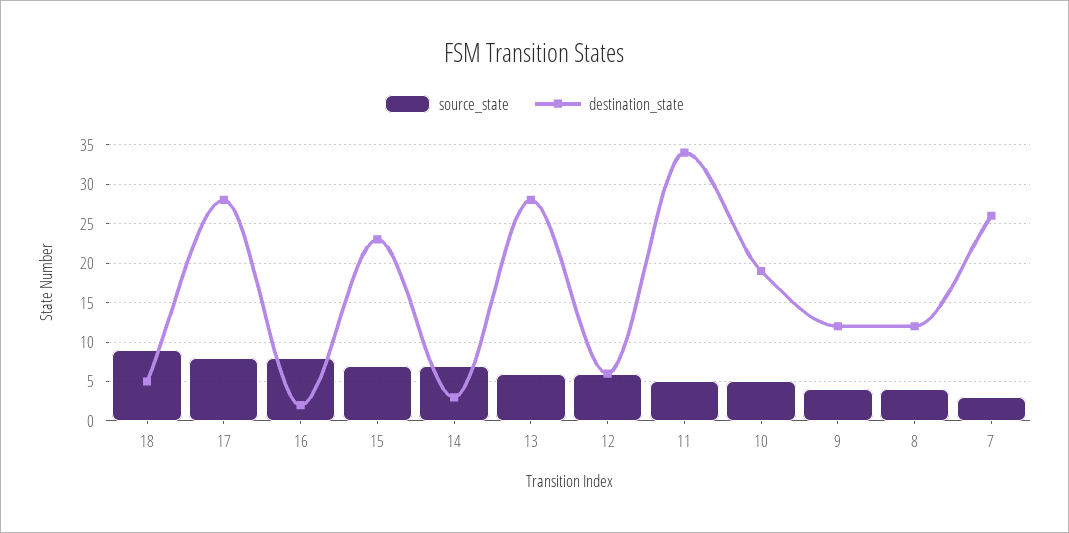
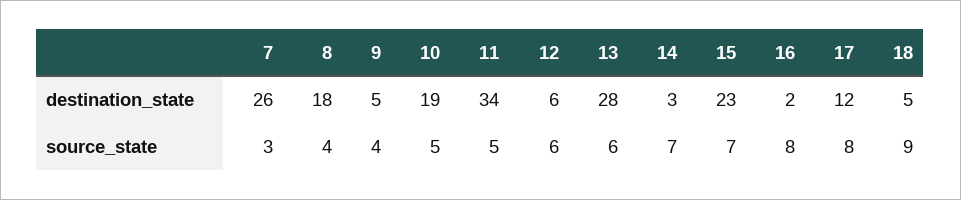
  {
    "source_state": {
      "18": 9,
      "17": 8,
      "16": 8,
      "15": 7,
      "14": 7,
      "13": 6,
      "12": 6,
      "11": 5,
      "10": 5,
      "9": 4,
      "8": 4,
      "7": 3
    },
    "destination_state": {
      "18": 5,
-     "17": 28,
+     "17": 12,
      "16": 2,
      "15": 23,
      "14": 3,
      "13": 28,
      "12": 6,
      "11": 34,
      "10": 19,
-     "9": 12,
+     "9": 5,
-     "8": 12,
+     "8": 18,
      "7": 26
    }
  }

